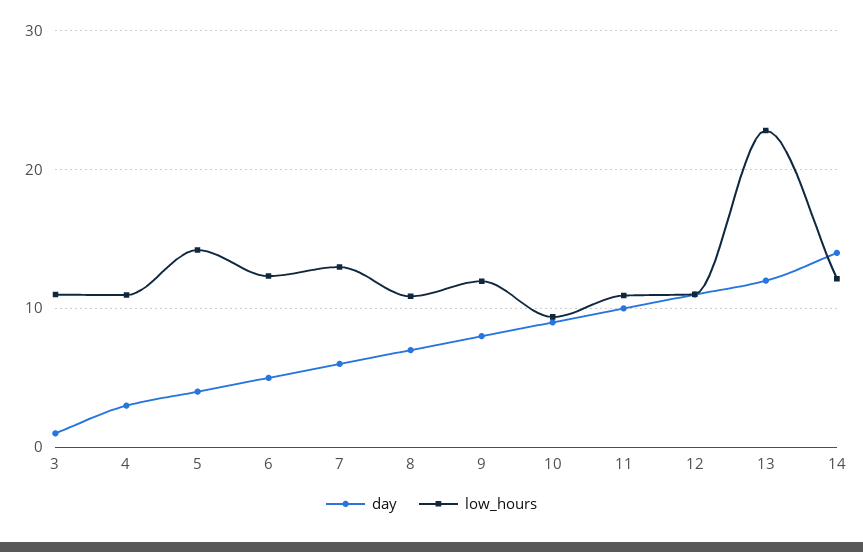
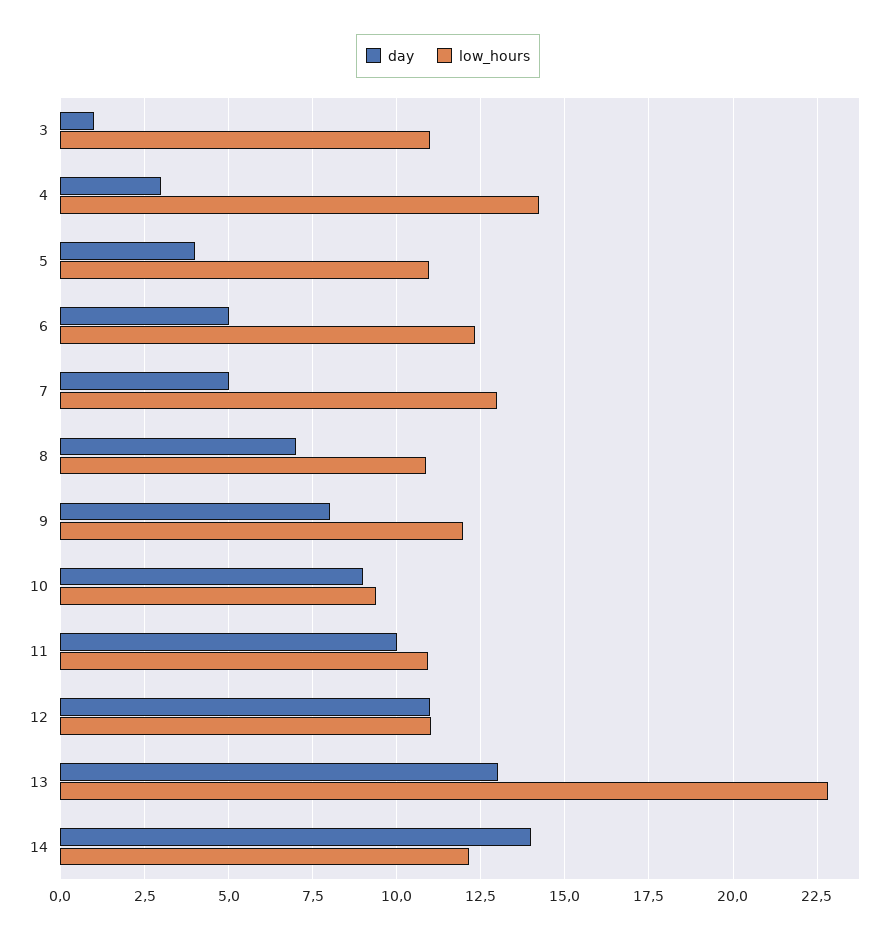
  {
    "day": {
      "3": 1,
      "4": 3,
      "5": 4,
      "6": 5,
-     "7": 6,
+     "7": 5,
      "8": 7,
      "9": 8,
      "10": 9,
      "11": 10,
      "12": 11,
-     "13": 12,
+     "13": 13,
      "14": 14
    },
    "low_hours": {
      "3": 11,
-     "4": 11,
+     "4": 14.25,
-     "5": 14,
+     "5": 11,
      "6": 12.25,
      "7": 13,
      "8": 11,
      "9": 12,
      "10": 9.5,
      "11": 11,
      "12": 11,
      "13": 22.75,
      "14": 12.25
    }
  }

